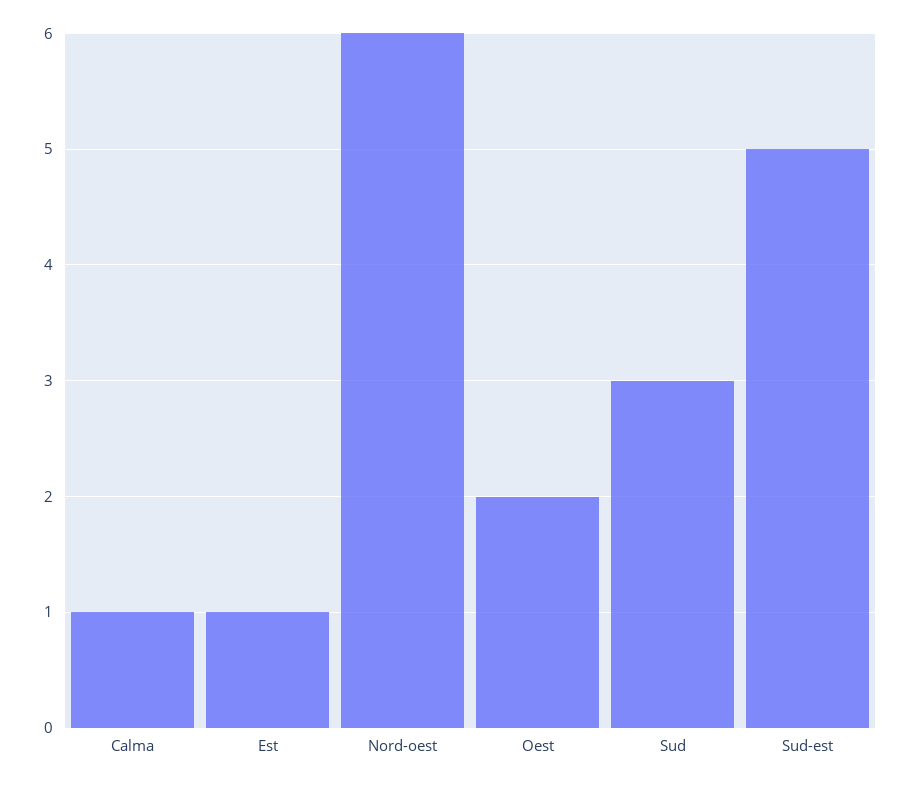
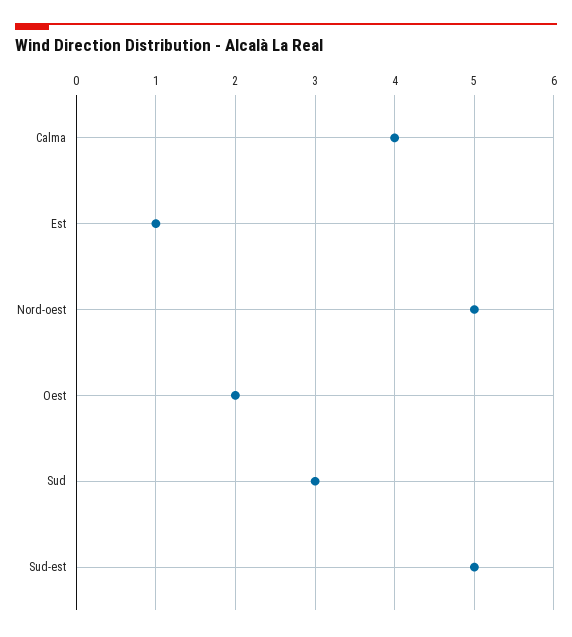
  {
-   "Calma": 1,
+   "Calma": 4,
    "Est": 1,
-   "Nord-oest": 6,
+   "Nord-oest": 5,
    "Oest": 2,
    "Sud": 3,
    "Sud-est": 5
  }

